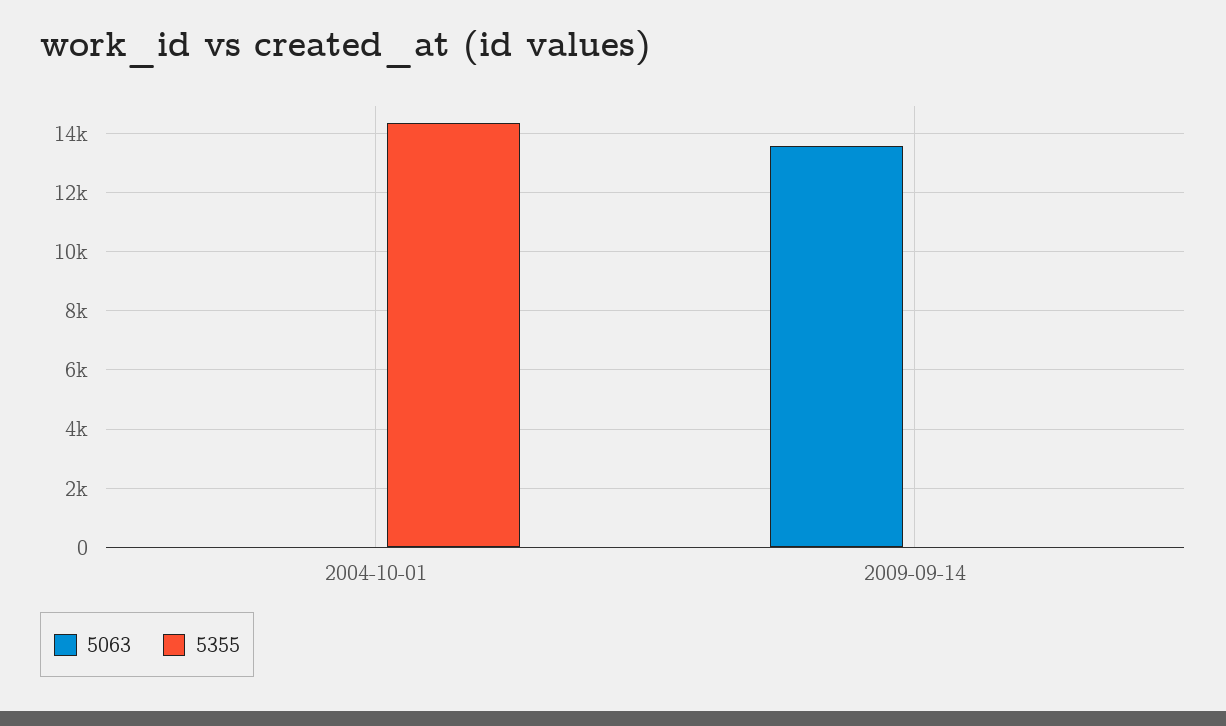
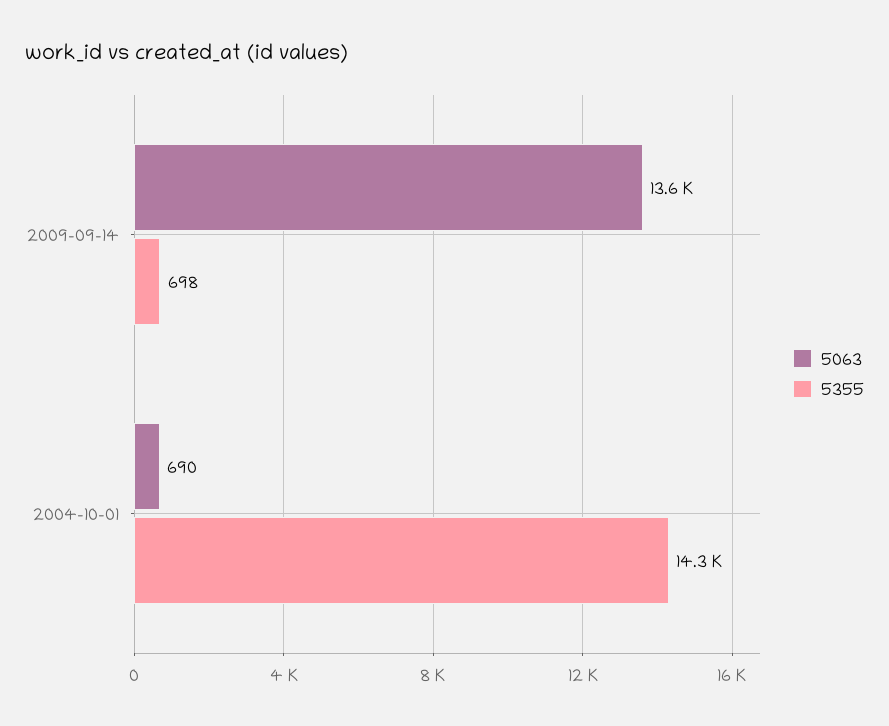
  {
    "5063": {
-     "2004-10-01": 0,
+     "2004-10-01": 690,
      "2009-09-14": 13600
    },
    "5355": {
      "2004-10-01": 14300,
-     "2009-09-14": 0
+     "2009-09-14": 698
    }
  }

